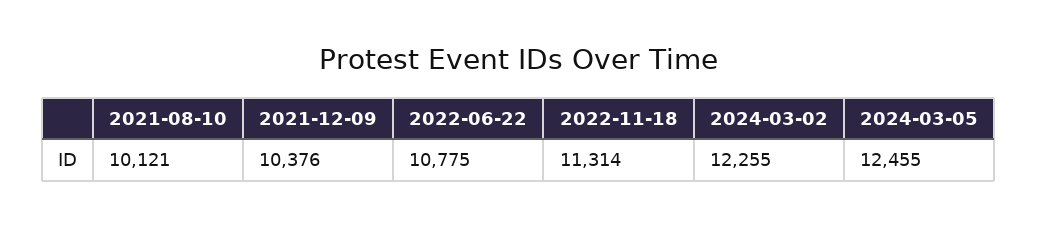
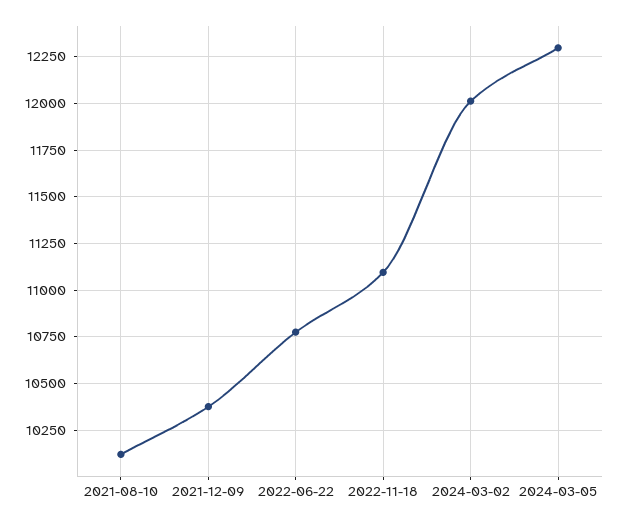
  {
    "2021-08-10": 10121,
    "2021-12-09": 10376,
    "2022-06-22": 10775,
-   "2022-11-18": 11314,
+   "2022-11-18": 11100,
-   "2024-03-02": 12255,
+   "2024-03-02": 12000,
-   "2024-03-05": 12455
+   "2024-03-05": 12300
  }

